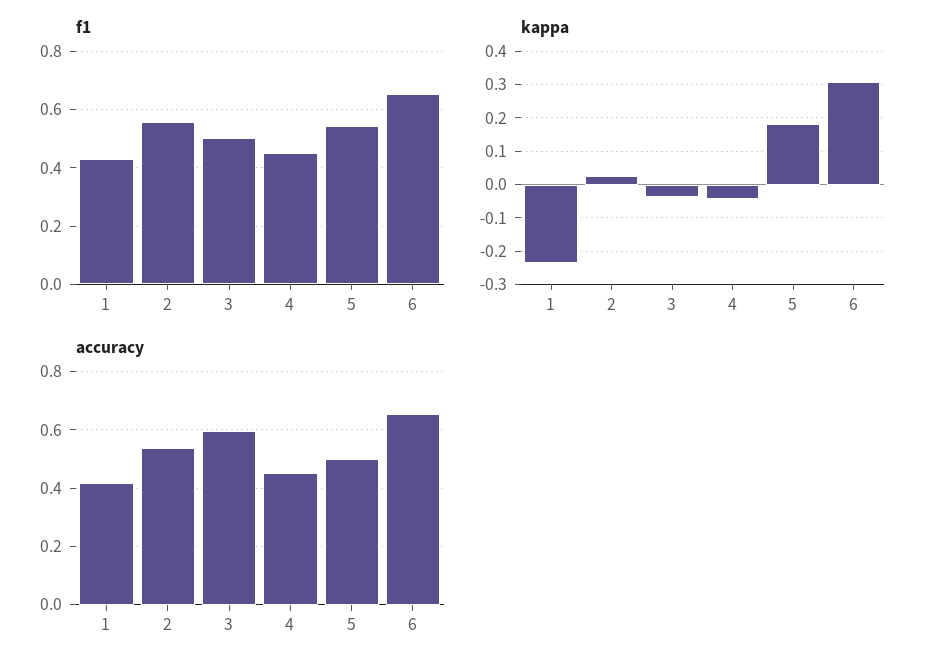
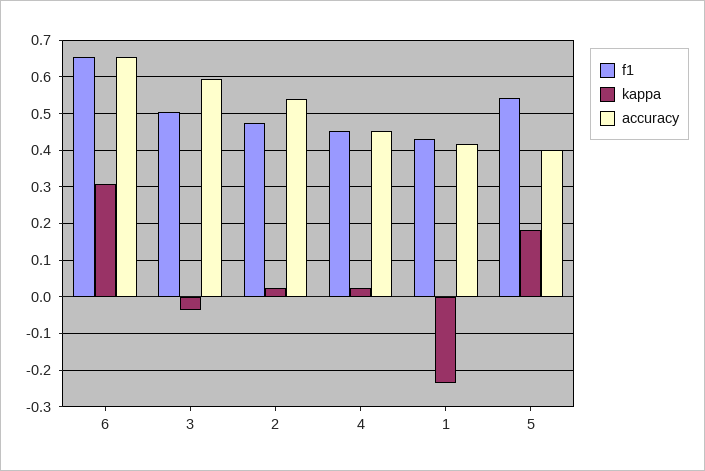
  {
    "f1": {
      "1": 0.42,
-     "2": 0.55,
+     "2": 0.48,
      "3": 0.5,
      "4": 0.46,
      "5": 0.54,
      "6": 0.66
    },
    "kappa": {
      "1": -0.24,
      "2": 0.02,
      "3": -0.04,
-     "4": -0.04,
+     "4": 0.02,
      "5": 0.18,
      "6": 0.3
    },
    "accuracy": {
      "1": 0.42,
      "2": 0.54,
      "3": 0.6,
      "4": 0.46,
-     "5": 0.5,
+     "5": 0.4,
      "6": 0.66
    }
  }

